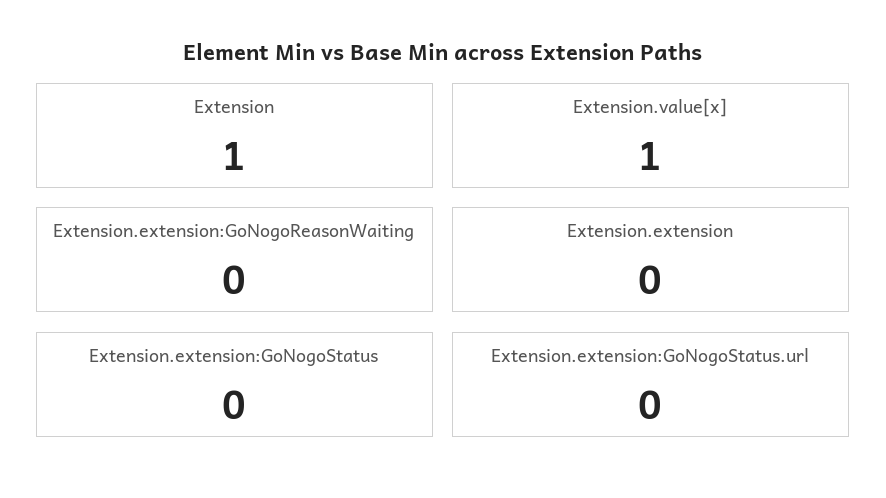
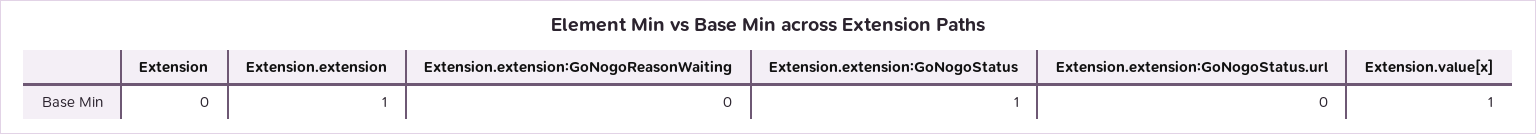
  {
-   "Extension": 1,
+   "Extension": 0,
    "Extension.value[x]": 1,
    "Extension.extension:GoNogoReasonWaiting": 0,
-   "Extension.extension": 0,
+   "Extension.extension": 1,
-   "Extension.extension:GoNogoStatus": 0,
+   "Extension.extension:GoNogoStatus": 1,
    "Extension.extension:GoNogoStatus.url": 0
  }

